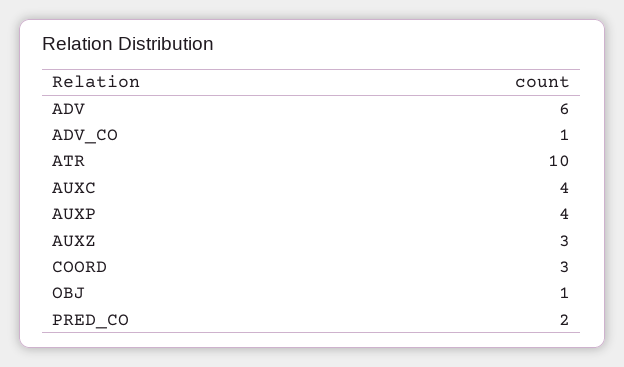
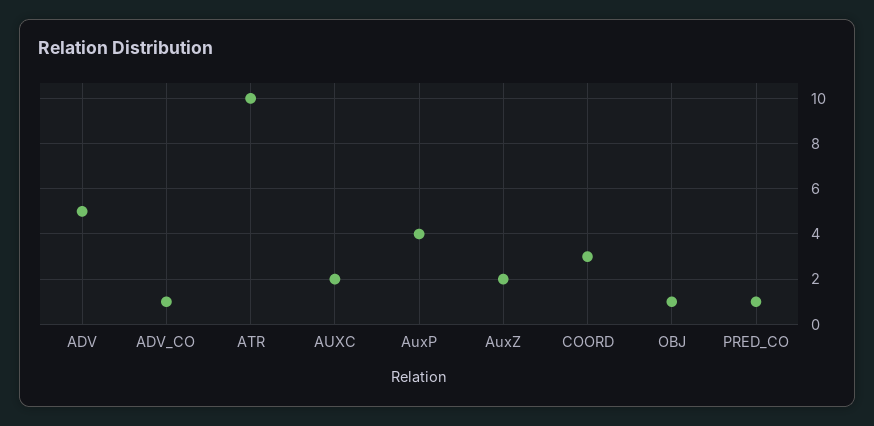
  {
-   "ADV": 6,
+   "ADV": 5,
    "ADV_CO": 1,
    "ATR": 10,
-   "AUXC": 4,
+   "AUXC": 2,
    "AUXP": 4,
-   "AUXZ": 3,
+   "AUXZ": 2,
    "COORD": 3,
    "OBJ": 1,
-   "PRED_CO": 2
+   "PRED_CO": 1
  }

